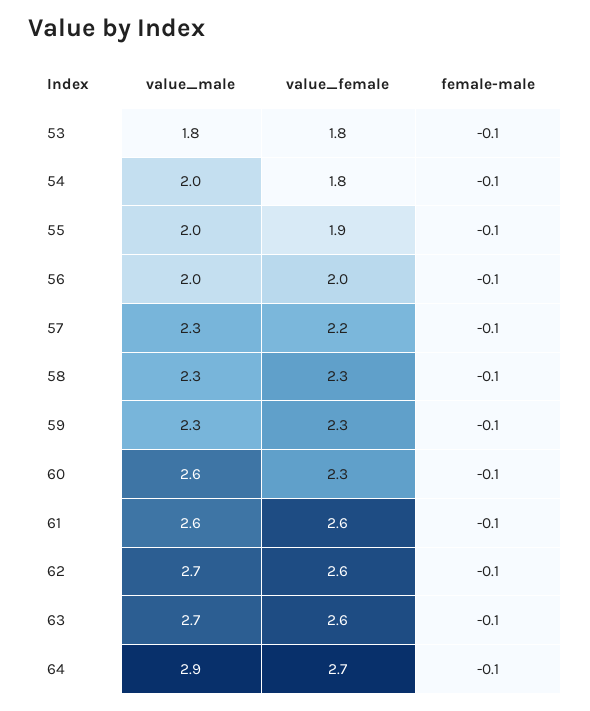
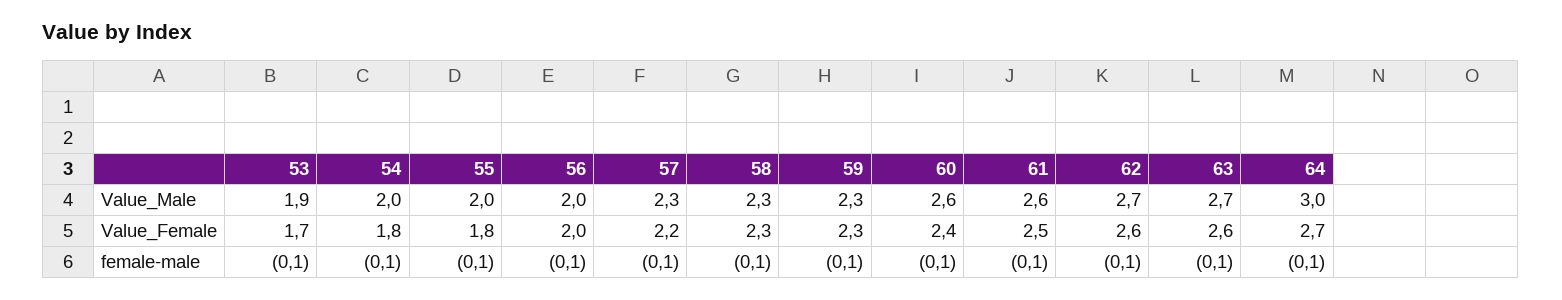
  {
    "value_male": {
-     "53": 1.8,
+     "53": 1.9,
      "54": 2,
      "55": 2,
      "56": 2,
      "57": 2.3,
      "58": 2.3,
      "59": 2.3,
      "60": 2.6,
      "61": 2.6,
      "62": 2.7,
      "63": 2.7,
-     "64": 2.9
+     "64": 3
    },
    "value_female": {
-     "53": 1.8,
+     "53": 1.7,
      "54": 1.8,
-     "55": 1.9,
+     "55": 1.8,
      "56": 2,
      "57": 2.2,
      "58": 2.3,
      "59": 2.3,
-     "60": 2.3,
+     "60": 2.4,
-     "61": 2.6,
+     "61": 2.5,
      "62": 2.6,
      "63": 2.6,
      "64": 2.7
    },
    "female-male": {
      "53": -0.1,
      "54": -0.1,
      "55": -0.1,
      "56": -0.1,
      "57": -0.1,
      "58": -0.1,
      "59": -0.1,
      "60": -0.1,
      "61": -0.1,
      "62": -0.1,
      "63": -0.1,
      "64": -0.1
    }
  }

